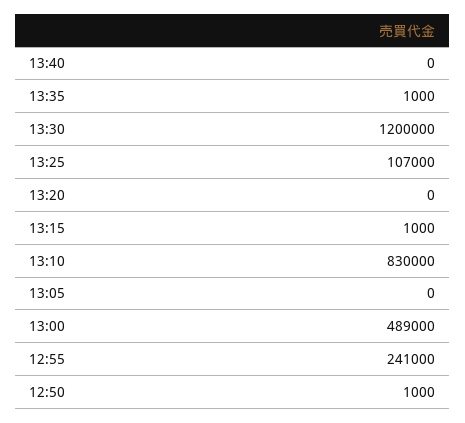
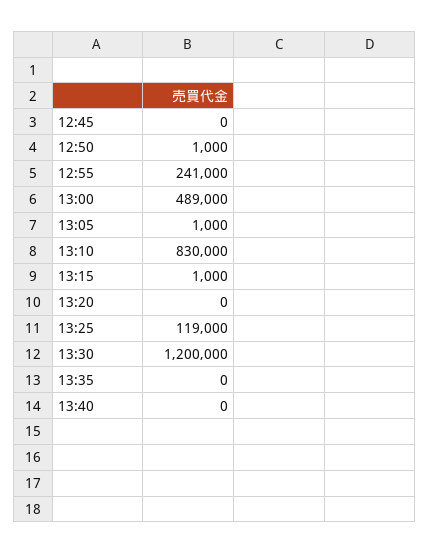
  {
    "13:40": 0,
-   "13:35": 1000,
+   "13:35": 0,
    "13:30": 1200000,
-   "13:25": 107000,
+   "13:25": 119000,
    "13:20": 0,
    "13:15": 1000,
    "13:10": 830000,
-   "13:05": 0,
+   "13:05": 1000,
    "13:00": 489000,
    "12:55": 241000,
-   "12:50": 1000
+   "12:50": 1000,
+   "12:45": 0
  }

